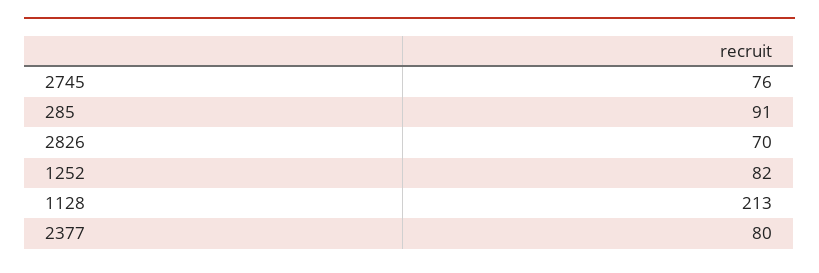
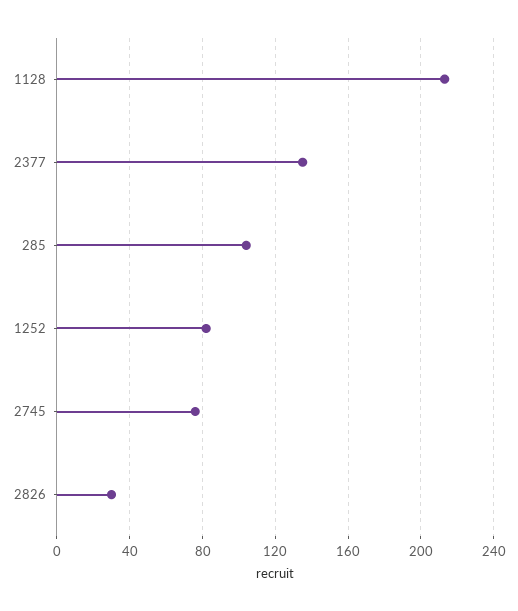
  {
    "2745": 76,
-   "285": 91,
+   "285": 105,
-   "2826": 70,
+   "2826": 30,
    "1252": 82,
    "1128": 213,
-   "2377": 80
+   "2377": 135
  }

